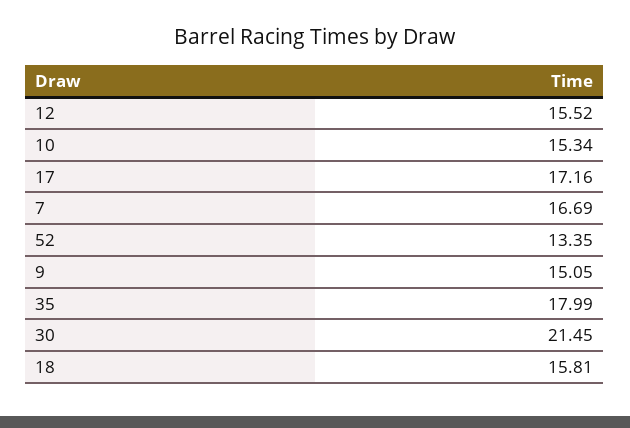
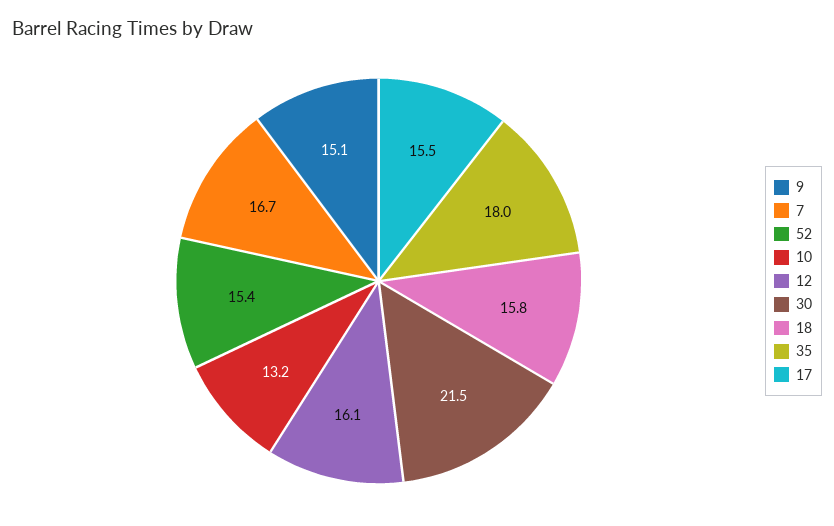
  {
-   "12": 15.52,
+   "12": 16.1,
-   "10": 15.34,
+   "10": 13.2,
-   "17": 17.16,
+   "17": 15.5,
    "7": 16.69,
-   "52": 13.35,
+   "52": 15.4,
    "9": 15.05,
    "35": 17.99,
    "30": 21.45,
    "18": 15.81
  }

